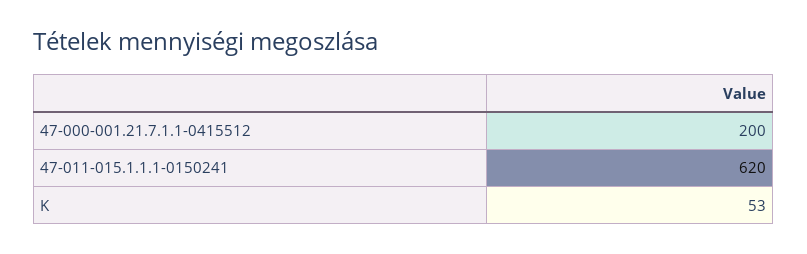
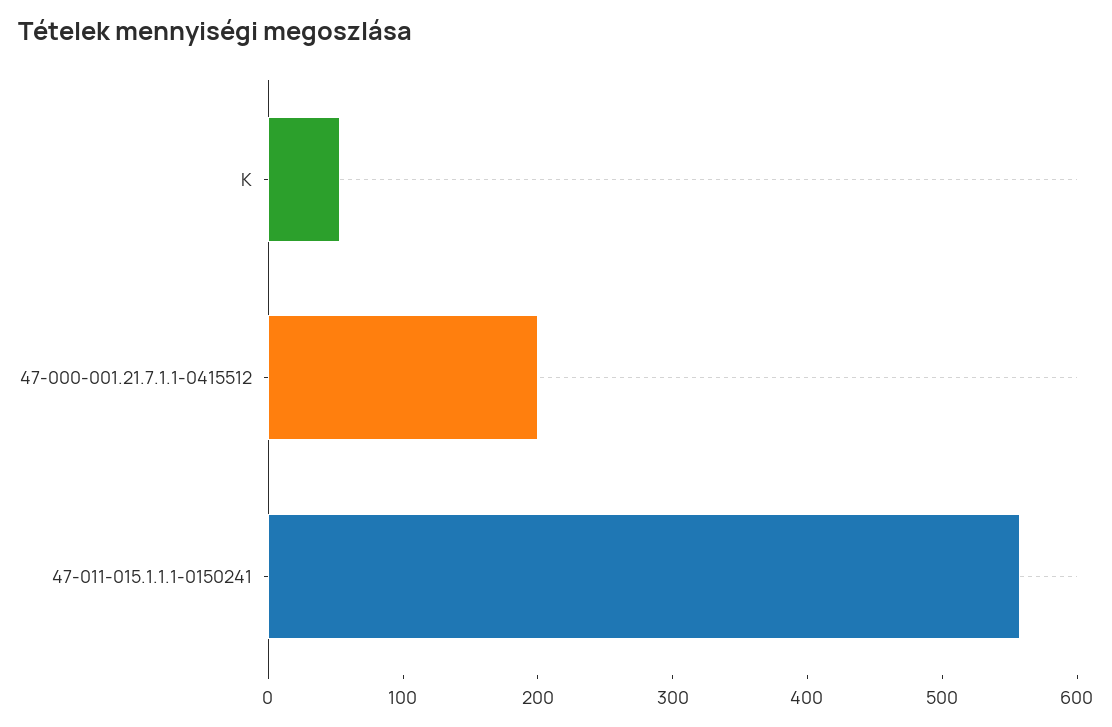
  {
    "47-000-001.21.7.1.1-0415512": 200,
-   "47-011-015.1.1.1-0150241": 620,
+   "47-011-015.1.1.1-0150241": 560,
    "K": 53
  }

